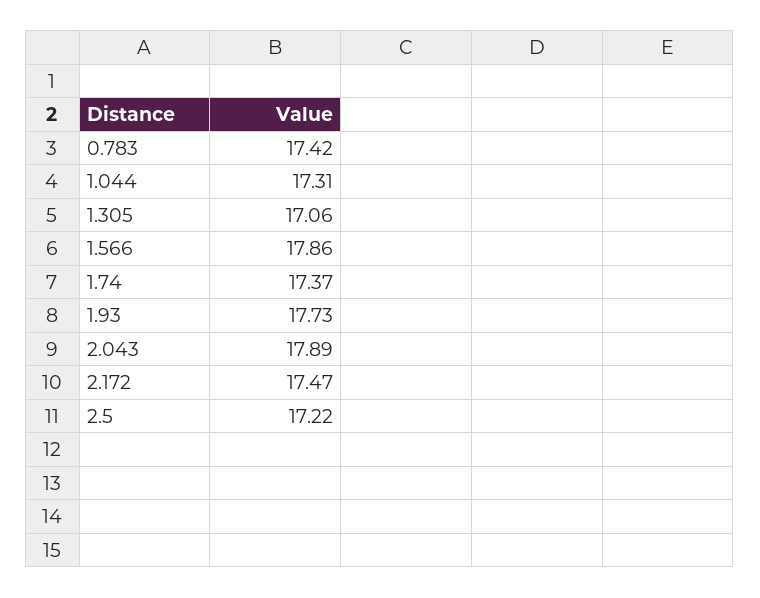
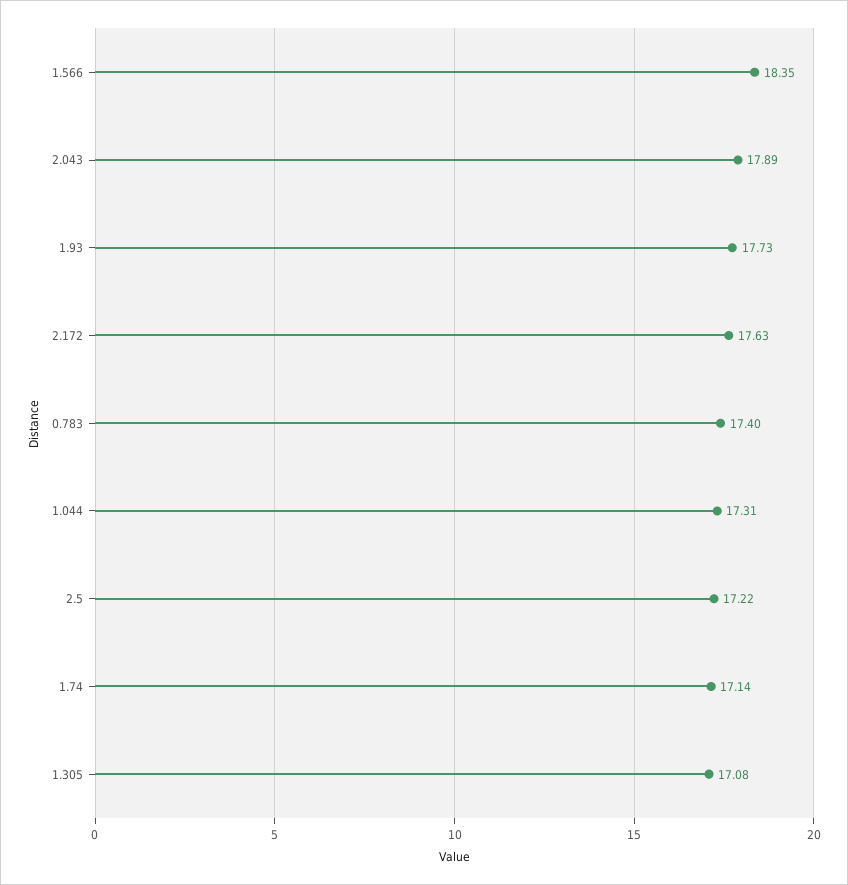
  {
-   "0.783": 17.42,
+   "0.783": 17.4,
    "1.044": 17.31,
-   "1.305": 17.06,
+   "1.305": 17.08,
-   "1.566": 17.86,
+   "1.566": 18.35,
-   "1.74": 17.37,
+   "1.74": 17.14,
    "1.93": 17.73,
    "2.043": 17.89,
-   "2.172": 17.47,
+   "2.172": 17.63,
    "2.5": 17.22
  }

